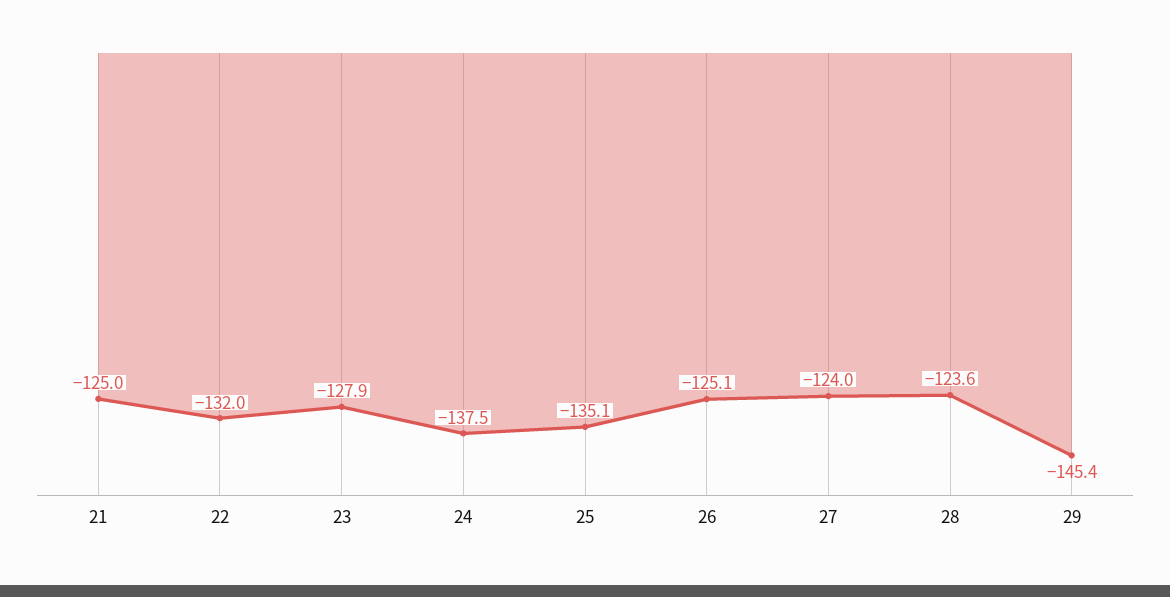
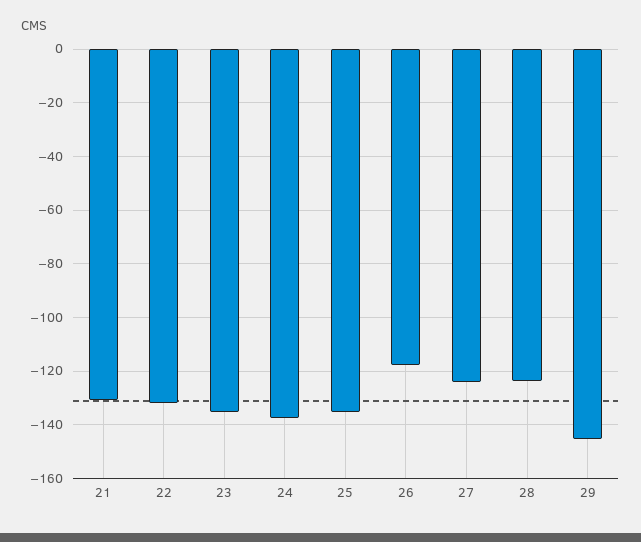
  {
-   "21": -125,
+   "21": -130,
    "22": -132,
-   "23": -127.9,
+   "23": -135,
    "24": -137.5,
    "25": -135.1,
-   "26": -125.1,
+   "26": -117.5,
    "27": -124,
    "28": -123.6,
    "29": -145.4
  }

